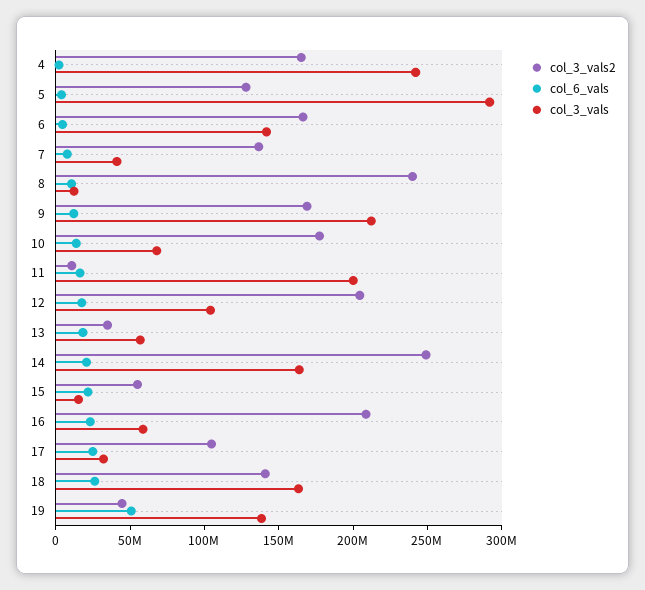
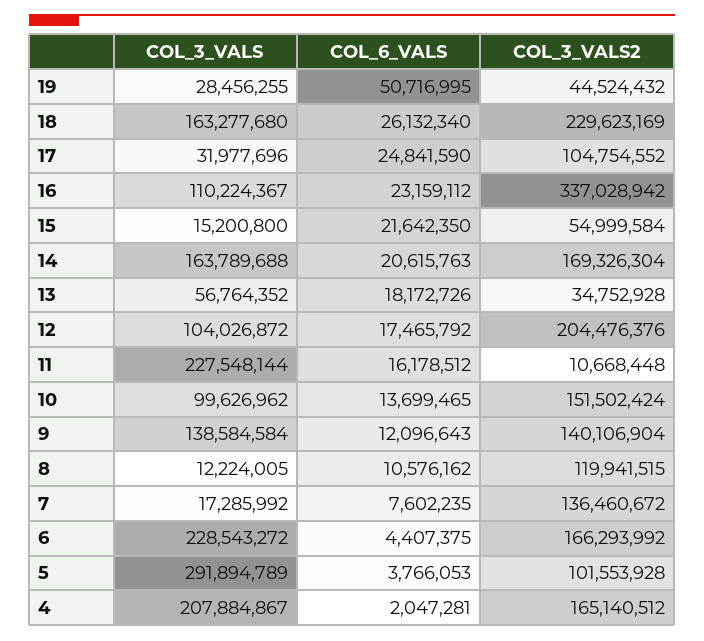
  {
    "col_3_vals2": {
      "4": 165140512,
-     "5": 130000000,
+     "5": 101553928,
      "6": 166293992,
      "7": 136460672,
-     "8": 240000000,
+     "8": 119941515,
-     "9": 170000000,
+     "9": 140106904,
-     "10": 180000000,
+     "10": 151502424,
      "11": 10668448,
      "12": 204476376,
      "13": 34752928,
-     "14": 250000000,
+     "14": 169326304,
      "15": 54999584,
-     "16": 210000000,
+     "16": 337028942,
      "17": 104754552,
-     "18": 140000000,
+     "18": 229623169,
      "19": 44524432
    },
    "col_6_vals": {
      "4": 2047281,
      "5": 3766053,
      "6": 4407375,
      "7": 7602235,
      "8": 10576162,
      "9": 12096643,
      "10": 13699465,
      "11": 16178512,
      "12": 17465792,
      "13": 18172726,
      "14": 20615763,
      "15": 21642350,
      "16": 23159112,
      "17": 24841590,
      "18": 26132340,
      "19": 50716995
    },
    "col_3_vals": {
-     "4": 240000000,
+     "4": 207884867,
      "5": 291894789,
-     "6": 140000000,
+     "6": 228543272,
-     "7": 40000000,
+     "7": 17285992,
      "8": 12224005,
-     "9": 210000000,
+     "9": 138584584,
-     "10": 70000000,
+     "10": 99626962,
-     "11": 200000000,
+     "11": 227548144,
      "12": 104026872,
      "13": 56764352,
      "14": 163789688,
      "15": 15200800,
-     "16": 60000000,
+     "16": 110224367,
      "17": 31977696,
      "18": 163277680,
-     "19": 140000000
+     "19": 28456255
    }
  }

